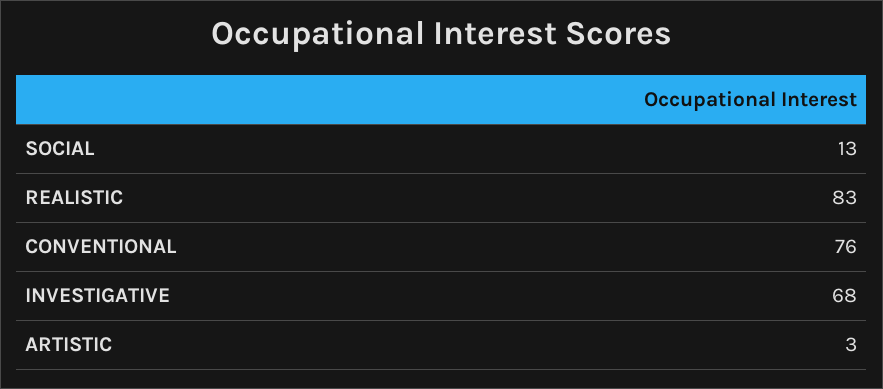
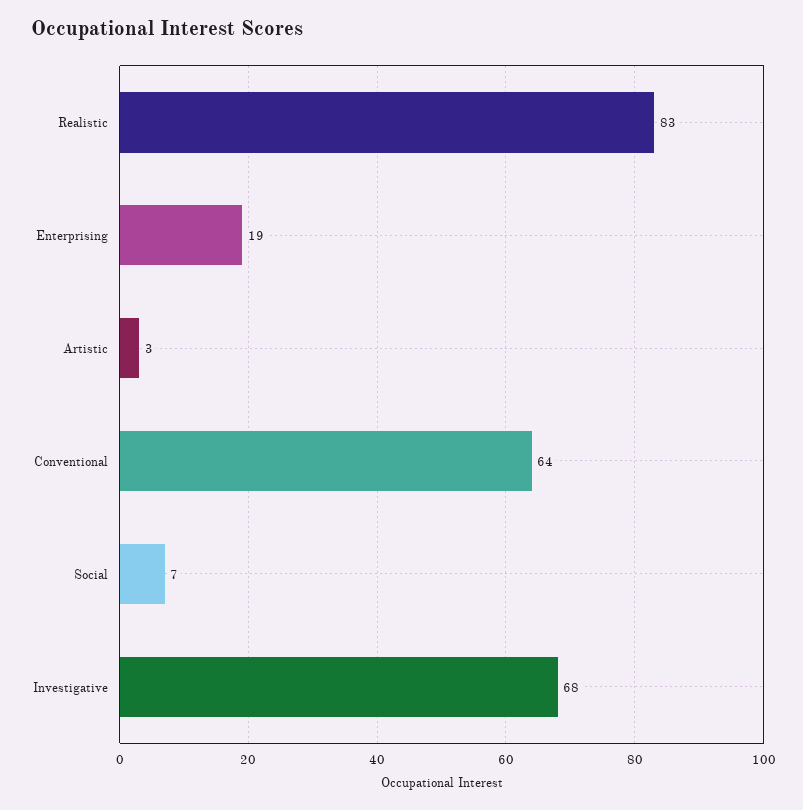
  {
-   "SOCIAL": 13,
+   "SOCIAL": 7,
    "REALISTIC": 83,
-   "CONVENTIONAL": 76,
+   "CONVENTIONAL": 64,
    "INVESTIGATIVE": 68,
-   "ARTISTIC": 3
+   "ARTISTIC": 3,
+   "Enterprising": 19
  }

